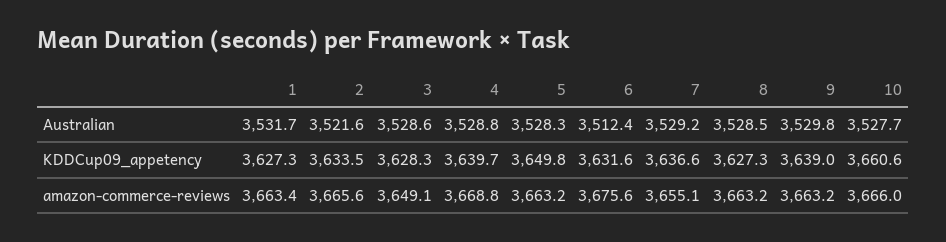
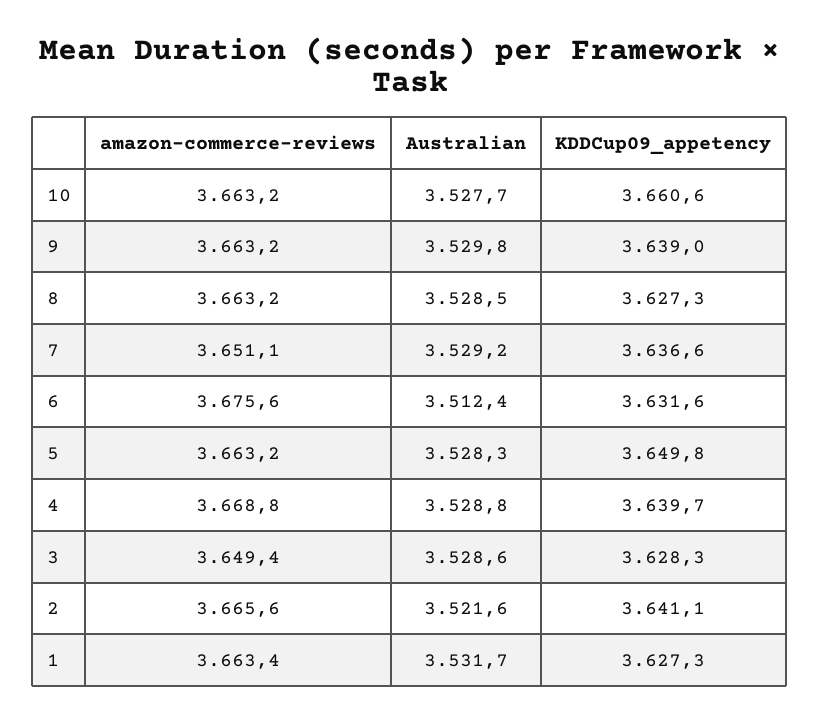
  {
    "1": {
      "Australian": 3531.7,
      "KDDCup09_appetency": 3627.3,
      "amazon-commerce-reviews": 3663.4
    },
    "2": {
      "Australian": 3521.6,
-     "KDDCup09_appetency": 3633.5,
+     "KDDCup09_appetency": 3641.1,
      "amazon-commerce-reviews": 3665.6
    },
    "3": {
      "Australian": 3528.6,
      "KDDCup09_appetency": 3628.3,
-     "amazon-commerce-reviews": 3649.1
+     "amazon-commerce-reviews": 3649.4
    },
    "4": {
      "Australian": 3528.8,
      "KDDCup09_appetency": 3639.7,
      "amazon-commerce-reviews": 3668.8
    },
    "5": {
      "Australian": 3528.3,
      "KDDCup09_appetency": 3649.8,
      "amazon-commerce-reviews": 3663.2
    },
    "6": {
      "Australian": 3512.4,
      "KDDCup09_appetency": 3631.6,
      "amazon-commerce-reviews": 3675.6
    },
    "7": {
      "Australian": 3529.2,
      "KDDCup09_appetency": 3636.6,
-     "amazon-commerce-reviews": 3655.1
+     "amazon-commerce-reviews": 3651.1
    },
    "8": {
      "Australian": 3528.5,
      "KDDCup09_appetency": 3627.3,
      "amazon-commerce-reviews": 3663.2
    },
    "9": {
      "Australian": 3529.8,
      "KDDCup09_appetency": 3639,
      "amazon-commerce-reviews": 3663.2
    },
    "10": {
      "Australian": 3527.7,
      "KDDCup09_appetency": 3660.6,
-     "amazon-commerce-reviews": 3666
+     "amazon-commerce-reviews": 3663.2
    }
  }

